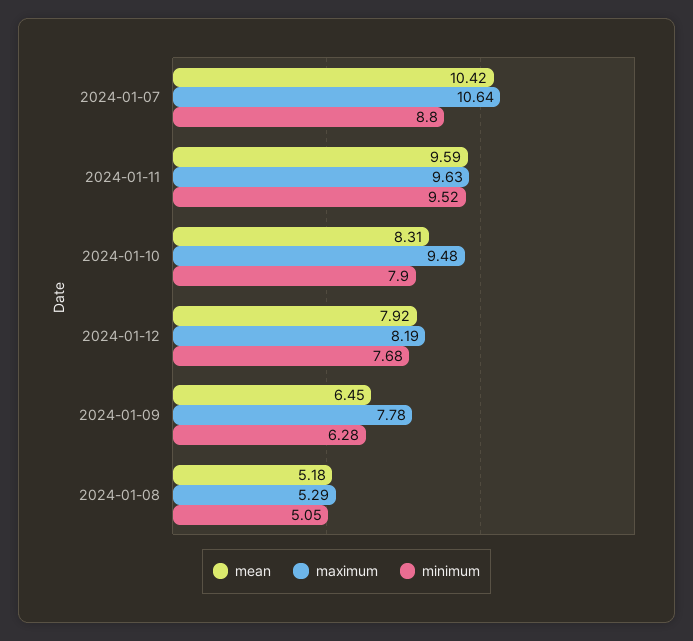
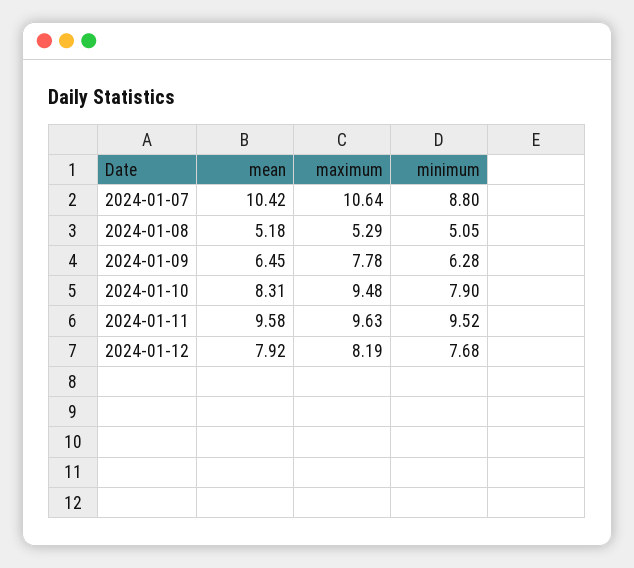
  {
    "mean": {
      "2024-01-07": 10.42,
-     "2024-01-11": 9.59,
+     "2024-01-11": 9.58,
      "2024-01-10": 8.31,
      "2024-01-12": 7.92,
      "2024-01-09": 6.45,
      "2024-01-08": 5.18
    },
    "maximum": {
      "2024-01-07": 10.64,
      "2024-01-11": 9.63,
      "2024-01-10": 9.48,
      "2024-01-12": 8.19,
      "2024-01-09": 7.78,
      "2024-01-08": 5.29
    },
    "minimum": {
      "2024-01-07": 8.8,
      "2024-01-11": 9.52,
      "2024-01-10": 7.9,
      "2024-01-12": 7.68,
      "2024-01-09": 6.28,
      "2024-01-08": 5.05
    }
  }

